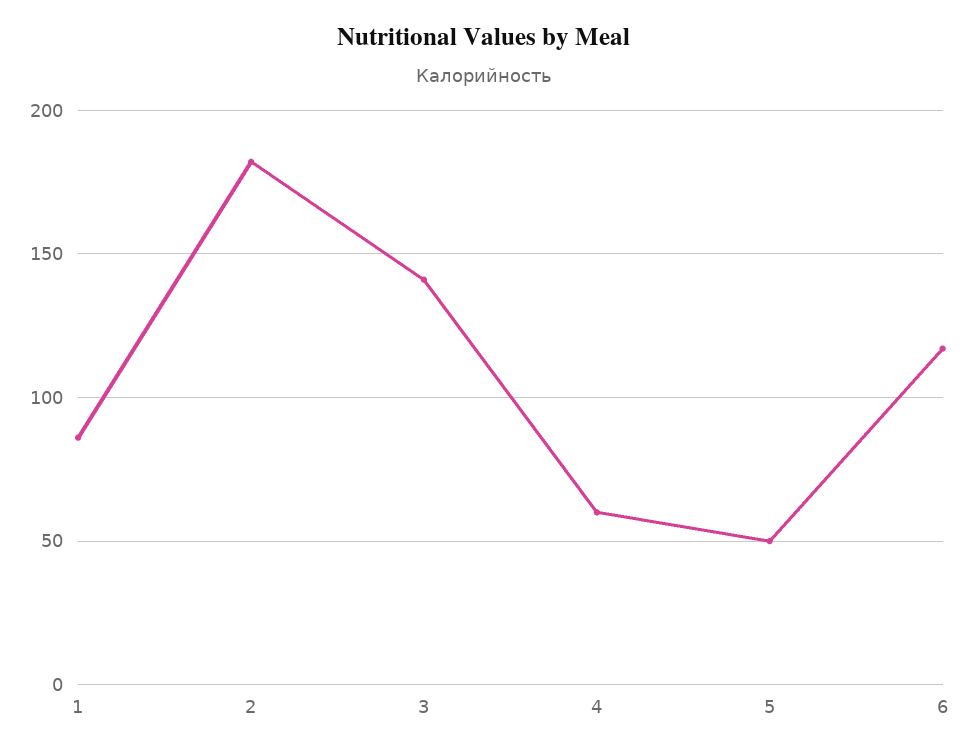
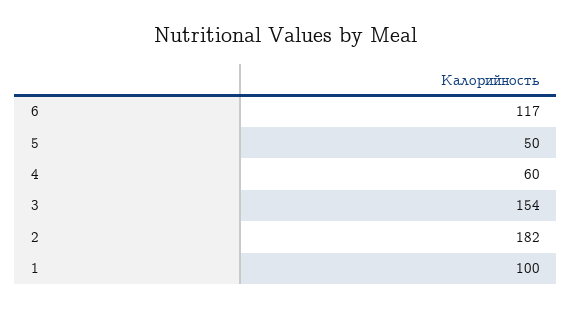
  {
-   "1": 85,
+   "1": 100,
    "2": 182,
-   "3": 140,
+   "3": 154,
    "4": 60,
    "5": 50,
    "6": 117
  }

